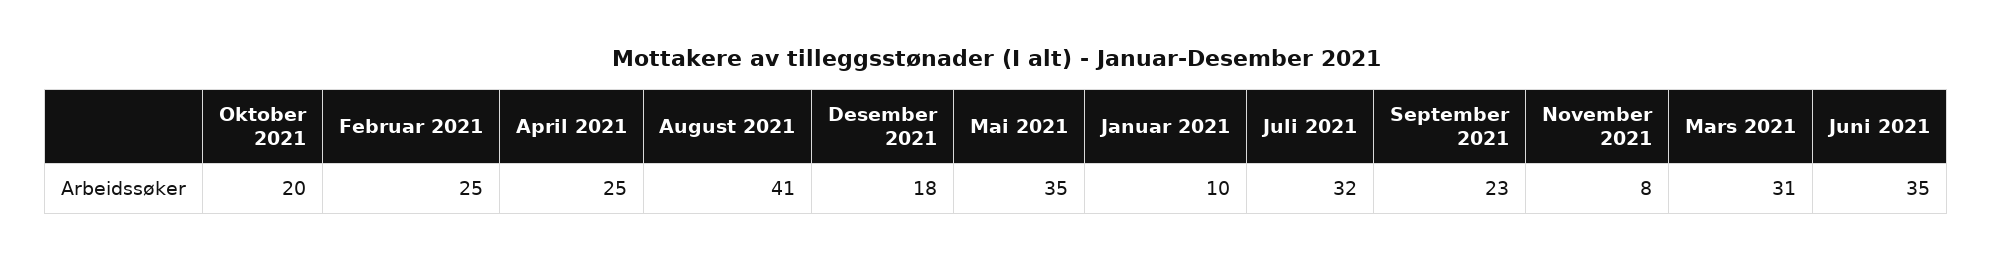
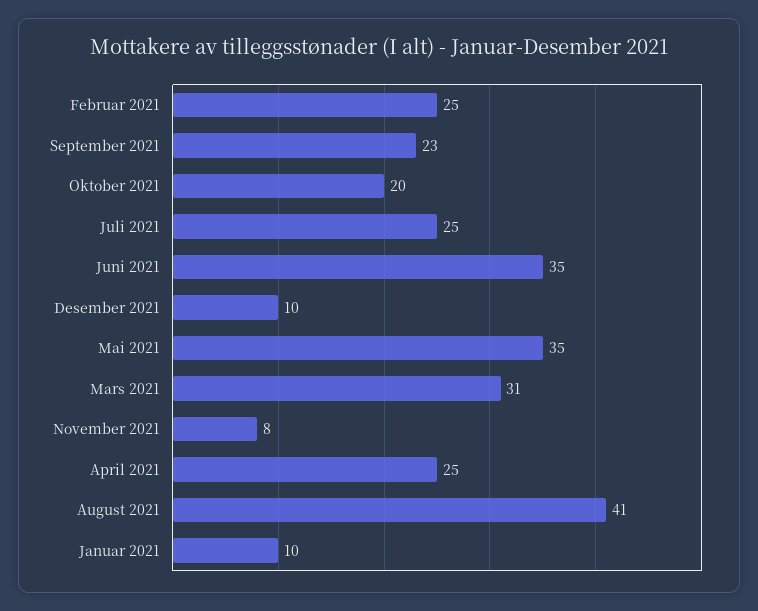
  {
    "Oktober 2021": 20,
    "Februar 2021": 25,
    "April 2021": 25,
    "August 2021": 41,
-   "Desember 2021": 18,
+   "Desember 2021": 10,
    "Mai 2021": 35,
    "Januar 2021": 10,
-   "Juli 2021": 32,
+   "Juli 2021": 25,
    "September 2021": 23,
    "November 2021": 8,
    "Mars 2021": 31,
    "Juni 2021": 35
  }

